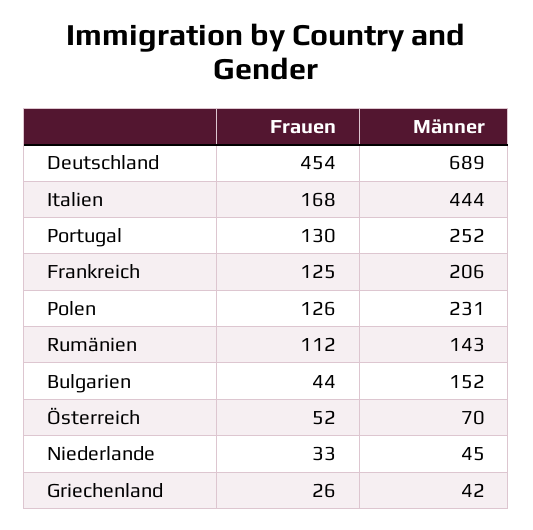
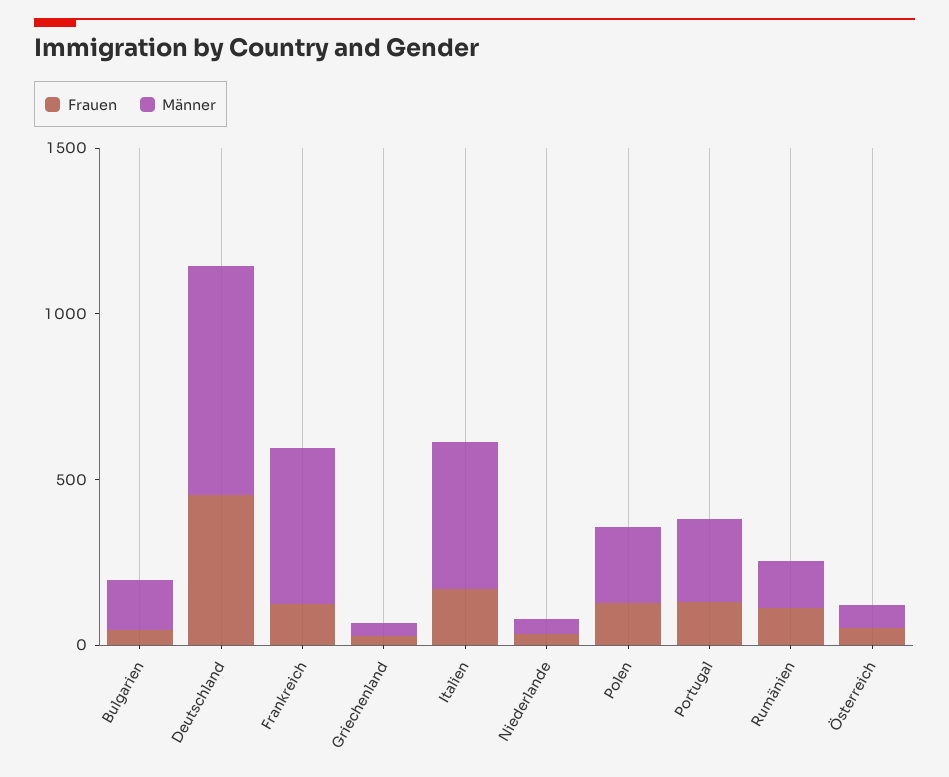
  {
    "Frauen": {
      "Deutschland": 454,
      "Italien": 168,
      "Portugal": 130,
      "Frankreich": 125,
      "Polen": 126,
      "Rumänien": 112,
      "Bulgarien": 44,
      "Österreich": 52,
      "Niederlande": 33,
      "Griechenland": 26
    },
    "Männer": {
      "Deutschland": 689,
      "Italien": 444,
      "Portugal": 252,
-     "Frankreich": 206,
+     "Frankreich": 500,
      "Polen": 231,
      "Rumänien": 143,
      "Bulgarien": 152,
      "Österreich": 70,
      "Niederlande": 45,
      "Griechenland": 42
    }
  }

